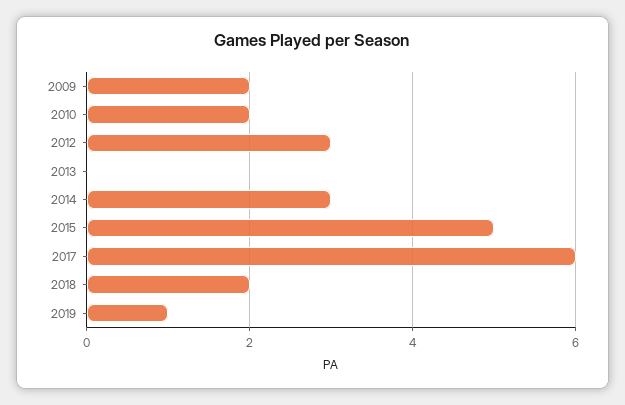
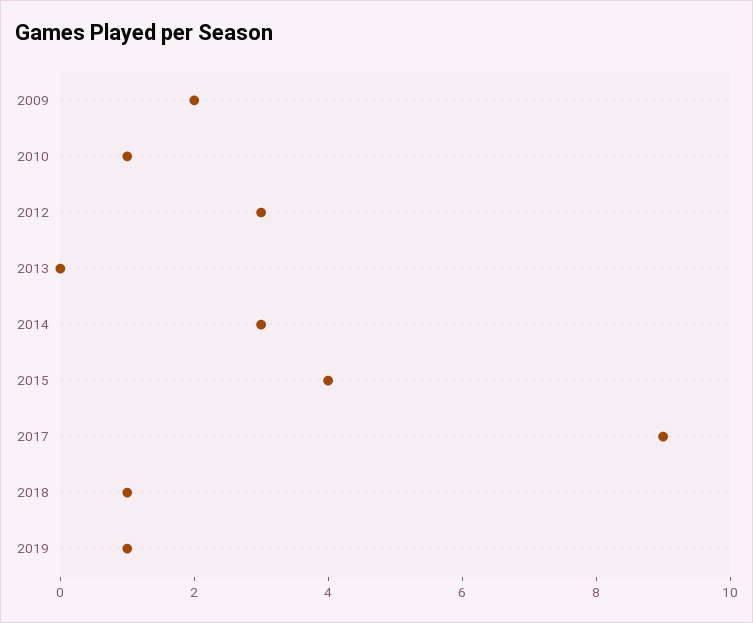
  {
    "2009": 2,
-   "2010": 2,
+   "2010": 1,
    "2012": 3,
    "2013": 0,
    "2014": 3,
-   "2015": 5,
+   "2015": 4,
-   "2017": 6,
+   "2017": 9,
-   "2018": 2,
+   "2018": 1,
    "2019": 1
  }

